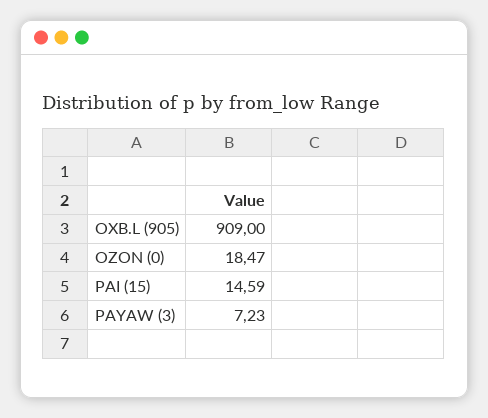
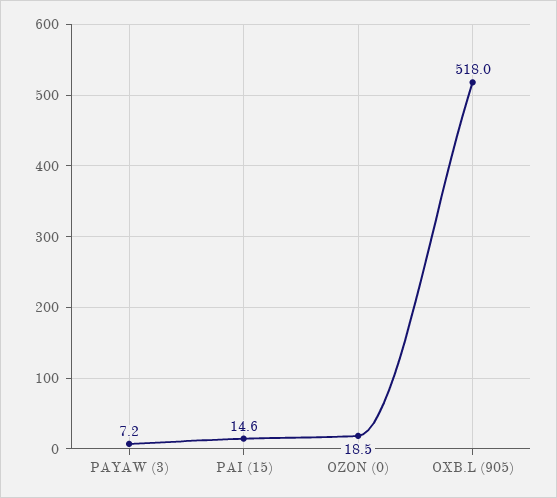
  {
-   "OXB.L (905)": 909,
+   "OXB.L (905)": 518,
    "OZON (0)": 18.47,
    "PAI (15)": 14.59,
    "PAYAW (3)": 7.23
  }

